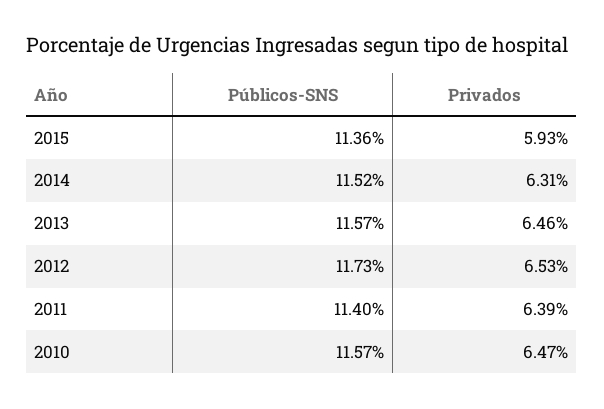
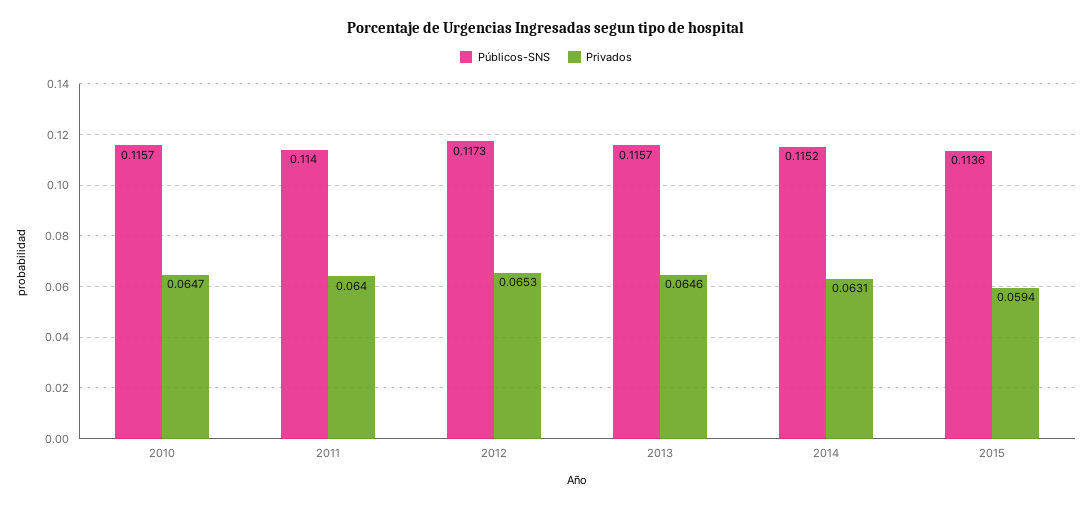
  {
    "Públicos-SNS": {
      "2015": 0.1136,
      "2014": 0.1152,
      "2013": 0.1157,
      "2012": 0.1173,
      "2011": 0.114,
      "2010": 0.1157
    },
    "Privados": {
-     "2015": 0.0593,
+     "2015": 0.0594,
      "2014": 0.0631,
      "2013": 0.0646,
      "2012": 0.0653,
-     "2011": 0.0639,
+     "2011": 0.064,
      "2010": 0.0647
    }
  }

